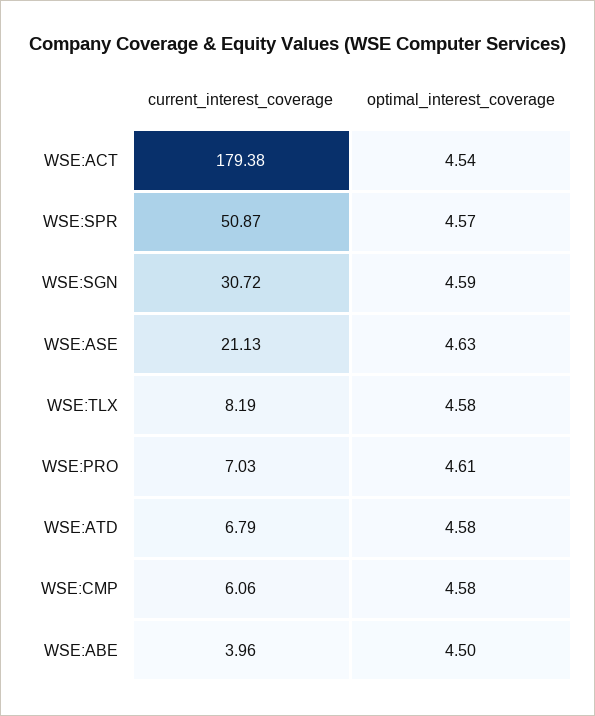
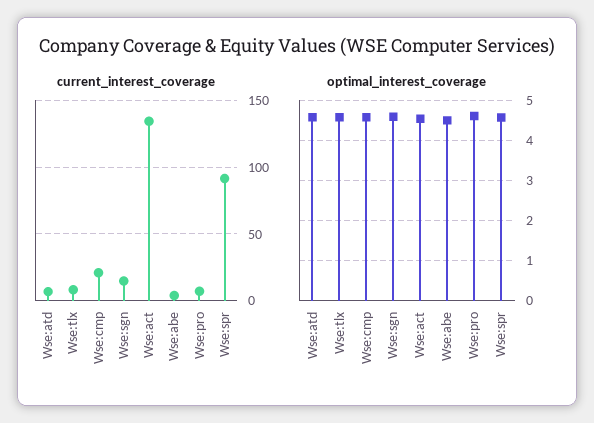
  {
    "current_interest_coverage": {
-     "WSE:ACT": 179.38,
+     "WSE:ACT": 135,
-     "WSE:SPR": 50.87,
+     "WSE:SPR": 90,
-     "WSE:SGN": 30.72,
+     "WSE:SGN": 15,
-     "WSE:ASE": 21.13,
      "WSE:TLX": 8.19,
      "WSE:PRO": 7.03,
      "WSE:ATD": 6.79,
-     "WSE:CMP": 6.06,
+     "WSE:CMP": 20,
      "WSE:ABE": 3.96
    },
    "optimal_interest_coverage": {
      "WSE:ACT": 4.54,
      "WSE:SPR": 4.57,
      "WSE:SGN": 4.59,
-     "WSE:ASE": 4.63,
      "WSE:TLX": 4.58,
      "WSE:PRO": 4.61,
      "WSE:ATD": 4.58,
      "WSE:CMP": 4.58,
      "WSE:ABE": 4.5
    }
  }

